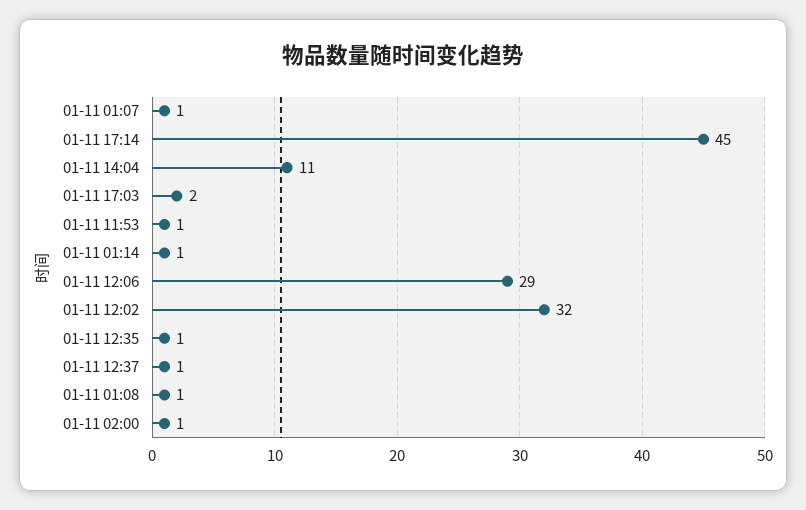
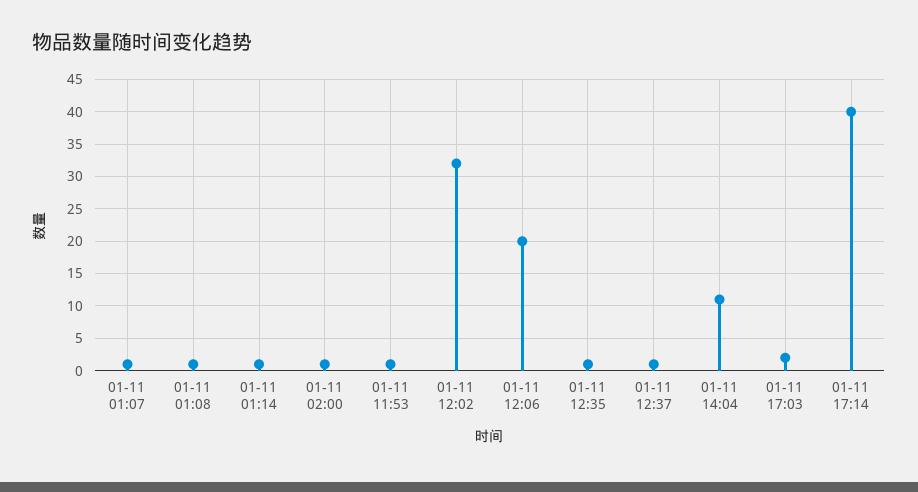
  {
    "01-11 01:07": 1,
-   "01-11 17:14": 45,
+   "01-11 17:14": 40,
    "01-11 14:04": 11,
    "01-11 17:03": 2,
    "01-11 11:53": 1,
    "01-11 01:14": 1,
-   "01-11 12:06": 29,
+   "01-11 12:06": 20,
    "01-11 12:02": 32,
    "01-11 12:35": 1,
    "01-11 12:37": 1,
    "01-11 01:08": 1,
    "01-11 02:00": 1
  }

